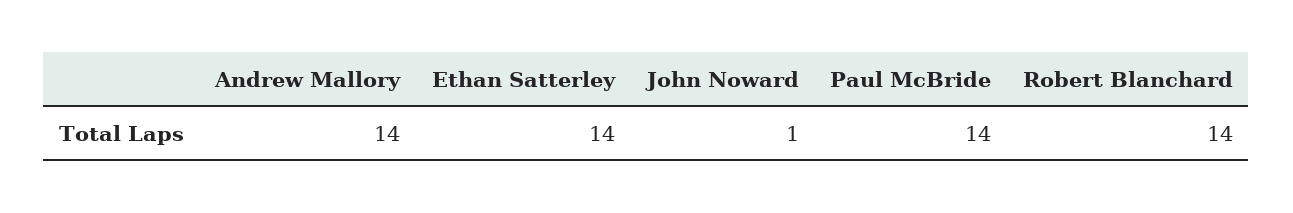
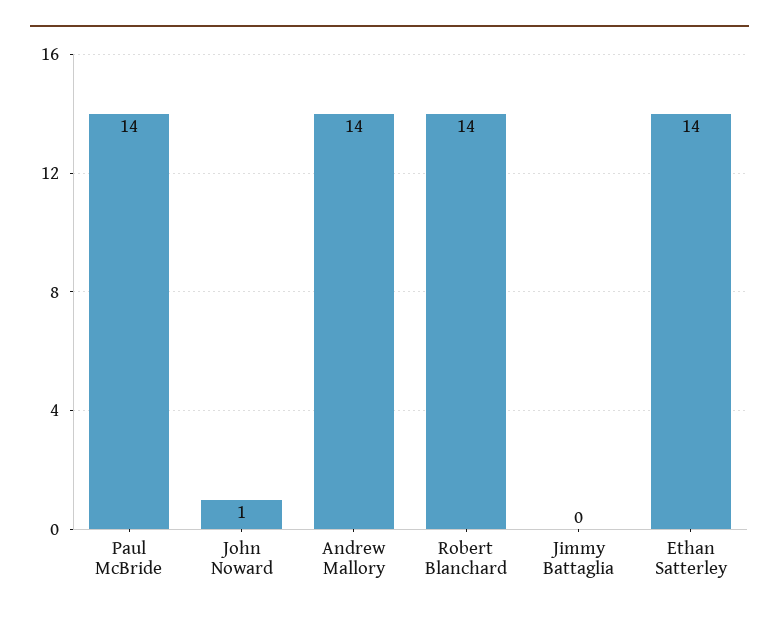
  {
    "Andrew Mallory": 14,
    "Ethan Satterley": 14,
    "John Noward": 1,
    "Paul McBride": 14,
-   "Robert Blanchard": 14
+   "Robert Blanchard": 14,
+   "Jimmy Battaglia": 0
  }

